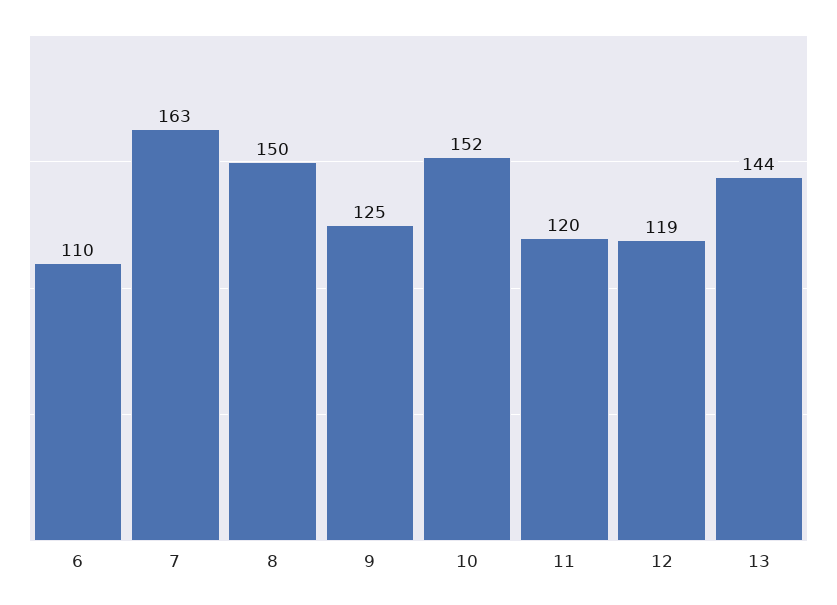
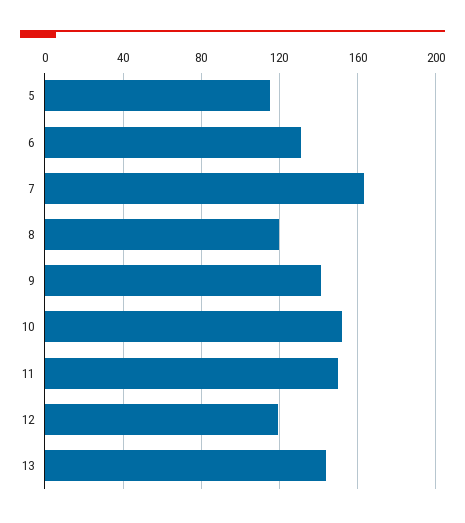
  {
-   "6": 110,
+   "6": 130,
    "7": 163,
-   "8": 150,
+   "8": 120,
-   "9": 125,
+   "9": 140,
    "10": 152,
-   "11": 120,
+   "11": 150,
    "12": 119,
-   "13": 144
+   "13": 144,
+   "5": 115
  }

